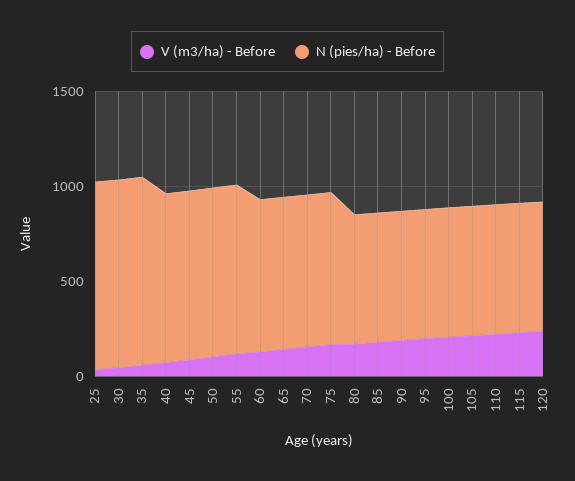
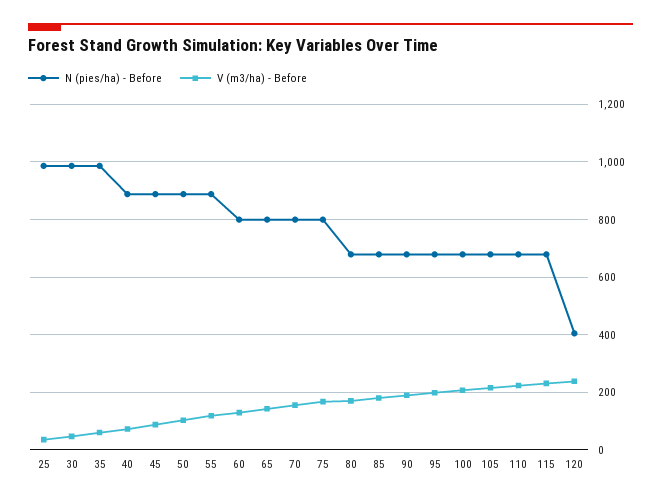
  {
    "V (m3/ha) - Before": {
      "25": 25,
      "30": 50,
      "35": 50,
      "40": 75,
      "45": 100,
      "50": 100,
      "55": 125,
      "60": 125,
      "65": 150,
      "70": 150,
      "75": 175,
      "80": 175,
      "85": 175,
      "90": 200,
      "95": 200,
      "100": 200,
      "105": 225,
      "110": 225,
      "115": 225,
      "120": 250
    },
    "N (pies/ha) - Before": {
      "25": 975,
      "30": 975,
      "35": 975,
      "40": 900,
      "45": 900,
      "50": 900,
      "55": 900,
      "60": 800,
      "65": 800,
      "70": 800,
      "75": 800,
      "80": 675,
      "85": 675,
      "90": 675,
      "95": 675,
      "100": 675,
      "105": 675,
      "110": 675,
      "115": 675,
-     "120": 700
+     "120": 400
    }
  }

